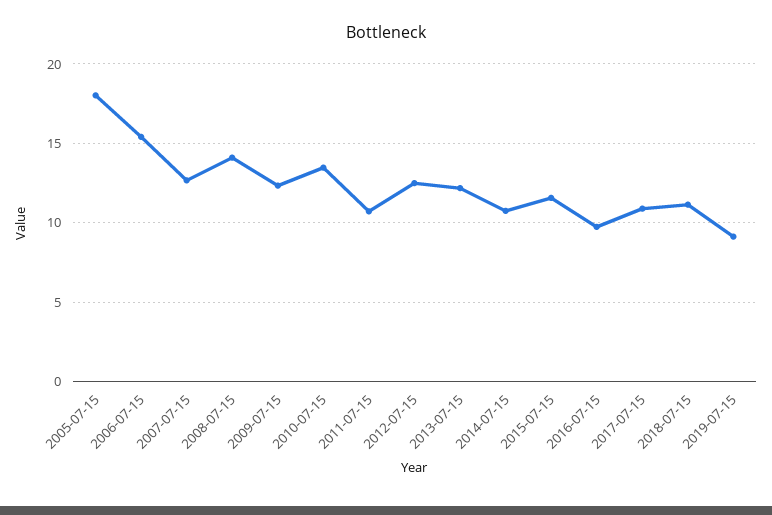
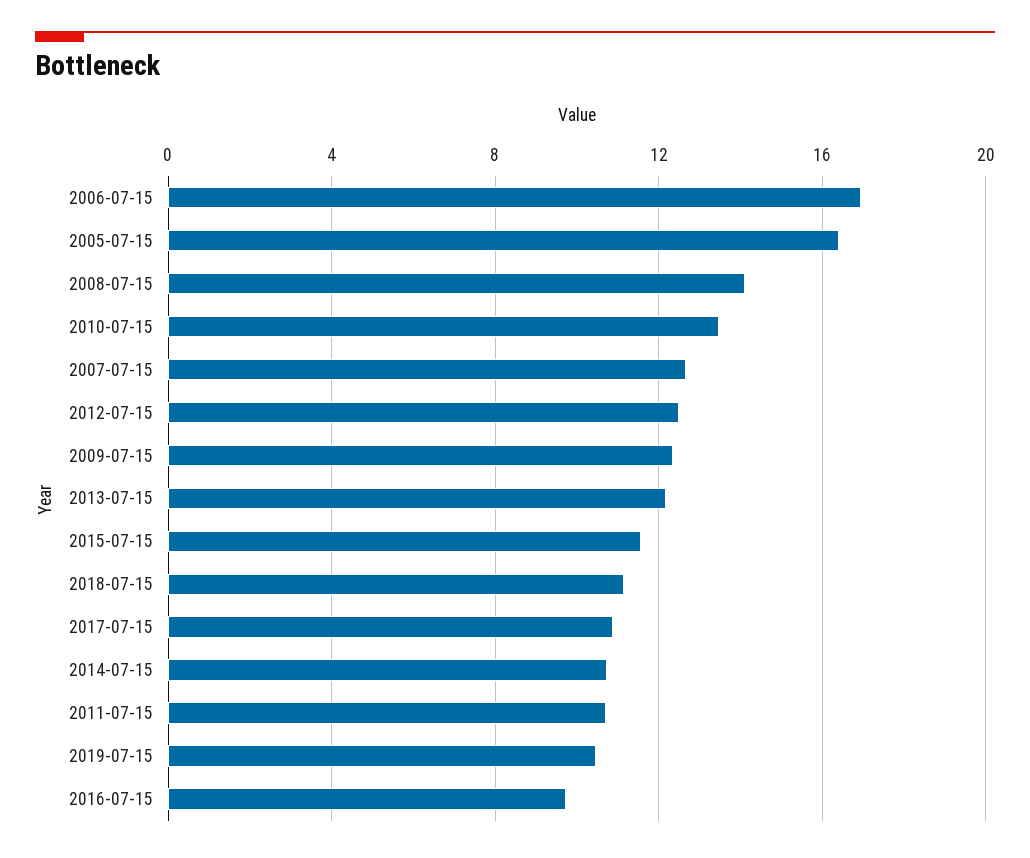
  {
-   "2005-07-15": 18,
+   "2005-07-15": 16.5,
-   "2006-07-15": 15.5,
+   "2006-07-15": 17,
    "2007-07-15": 12.5,
    "2008-07-15": 14,
    "2009-07-15": 12.5,
    "2010-07-15": 13.5,
    "2011-07-15": 10.5,
    "2012-07-15": 12.5,
    "2013-07-15": 12,
    "2014-07-15": 10.5,
    "2015-07-15": 11.5,
    "2016-07-15": 9.5,
    "2017-07-15": 11,
    "2018-07-15": 11,
-   "2019-07-15": 9
+   "2019-07-15": 10.5
  }

